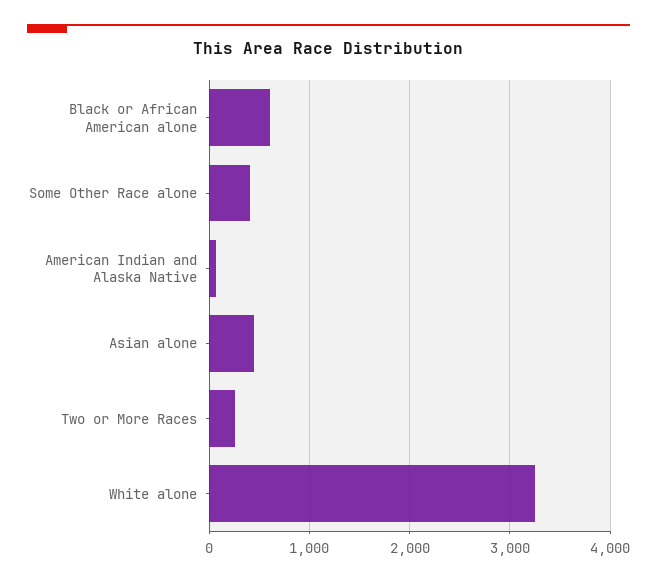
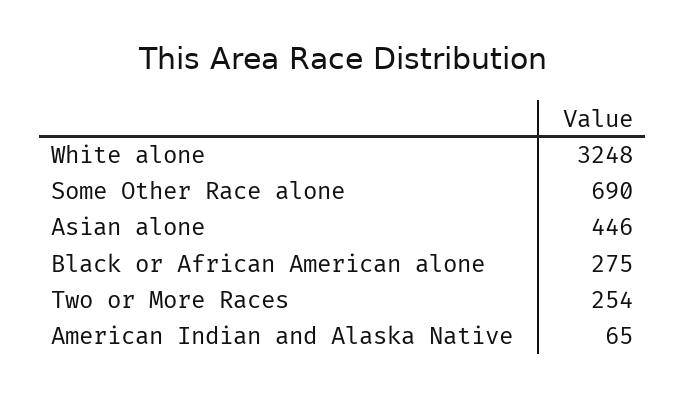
  {
-   "Black or African American alone": 600,
+   "Black or African American alone": 275,
-   "Some Other Race alone": 400,
+   "Some Other Race alone": 690,
    "American Indian and Alaska Native": 65,
    "Asian alone": 446,
    "Two or More Races": 254,
    "White alone": 3248
  }

